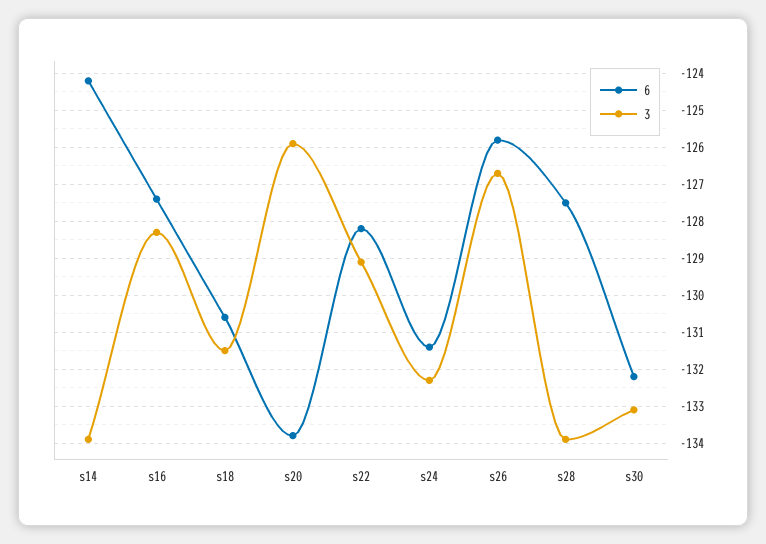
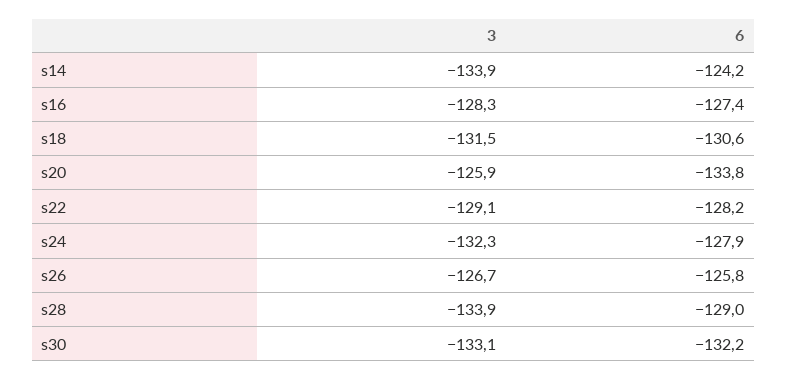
  {
    "6": {
      "s14": -124.2,
      "s16": -127.4,
      "s18": -130.6,
      "s20": -133.8,
      "s22": -128.2,
-     "s24": -131.5,
+     "s24": -127.9,
      "s26": -125.8,
-     "s28": -127.5,
+     "s28": -129,
      "s30": -132.2
    },
    "3": {
      "s14": -133.9,
      "s16": -128.3,
      "s18": -131.5,
      "s20": -125.9,
      "s22": -129.1,
      "s24": -132.3,
      "s26": -126.7,
      "s28": -133.9,
      "s30": -133.1
    }
  }

